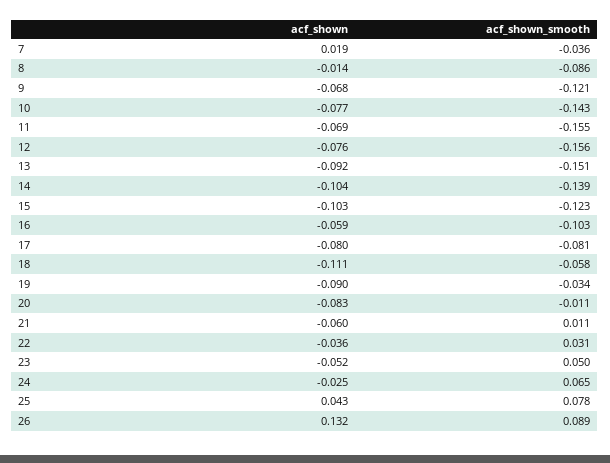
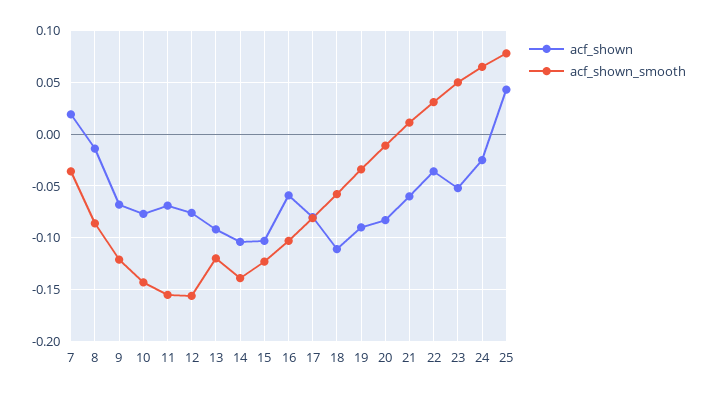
  {
    "acf_shown": {
      "7": 0.019,
      "8": -0.014,
      "9": -0.068,
      "10": -0.077,
      "11": -0.069,
      "12": -0.076,
      "13": -0.092,
      "14": -0.104,
      "15": -0.103,
      "16": -0.059,
      "17": -0.08,
      "18": -0.111,
      "19": -0.09,
      "20": -0.083,
      "21": -0.06,
      "22": -0.036,
      "23": -0.052,
      "24": -0.025,
-     "25": 0.043,
+     "25": 0.043
-     "26": 0.132
    },
    "acf_shown_smooth": {
      "7": -0.036,
      "8": -0.086,
      "9": -0.121,
      "10": -0.143,
      "11": -0.155,
      "12": -0.156,
-     "13": -0.151,
+     "13": -0.12,
      "14": -0.139,
      "15": -0.123,
      "16": -0.103,
      "17": -0.081,
      "18": -0.058,
      "19": -0.034,
      "20": -0.011,
      "21": 0.011,
      "22": 0.031,
      "23": 0.05,
      "24": 0.065,
-     "25": 0.078,
+     "25": 0.078
-     "26": 0.089
    }
  }

